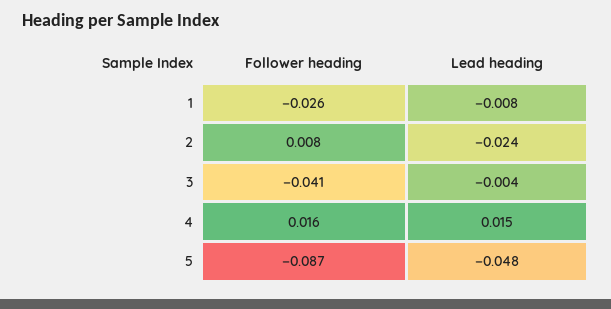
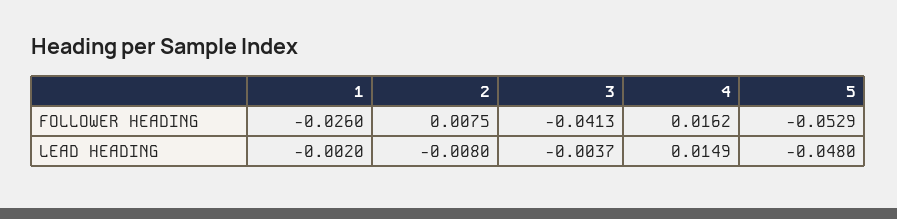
  {
    "Follower heading": {
      "1": -0.026,
      "2": 0.0075,
      "3": -0.0413,
      "4": 0.0162,
-     "5": -0.087
+     "5": -0.0529
    },
    "Lead heading": {
-     "1": -0.008,
+     "1": -0.002,
-     "2": -0.024,
+     "2": -0.008,
      "3": -0.0037,
      "4": 0.0149,
      "5": -0.048
    }
  }

